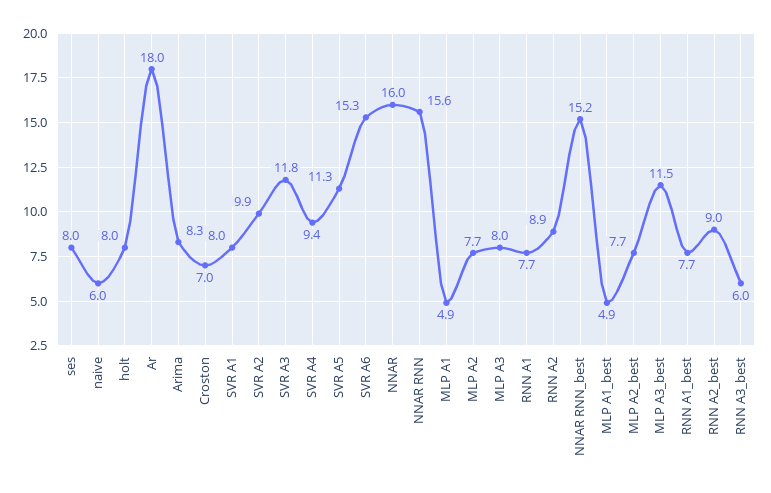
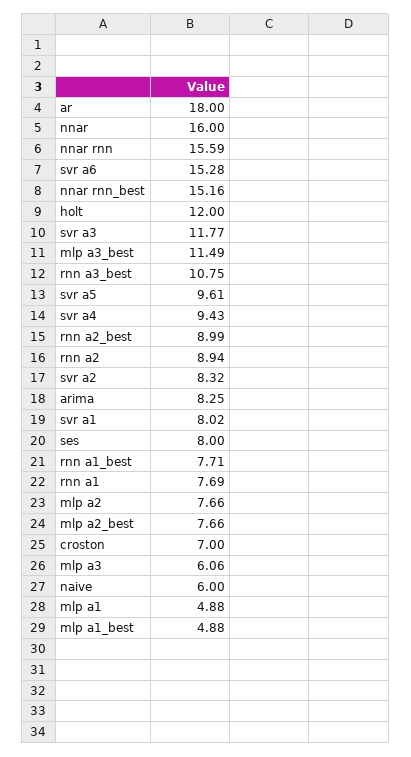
  {
    "ses": 8,
    "naive": 6,
-   "holt": 8,
+   "holt": 12,
    "Ar": 18,
    "Arima": 8.25,
    "Croston": 7,
    "SVR A1": 8.02,
-   "SVR A2": 9.9,
+   "SVR A2": 8.32,
    "SVR A3": 11.77,
    "SVR A4": 9.43,
-   "SVR A5": 11.3,
+   "SVR A5": 9.61,
    "SVR A6": 15.28,
    "NNAR": 16,
    "NNAR RNN": 15.59,
    "MLP A1": 4.88,
    "MLP A2": 7.66,
-   "MLP A3": 8,
+   "MLP A3": 6.06,
    "RNN A1": 7.69,
    "RNN A2": 8.94,
    "NNAR RNN_best": 15.16,
    "MLP A1_best": 4.88,
    "MLP A2_best": 7.66,
    "MLP A3_best": 11.49,
    "RNN A1_best": 7.71,
    "RNN A2_best": 8.99,
-   "RNN A3_best": 6
+   "RNN A3_best": 10.75
  }

